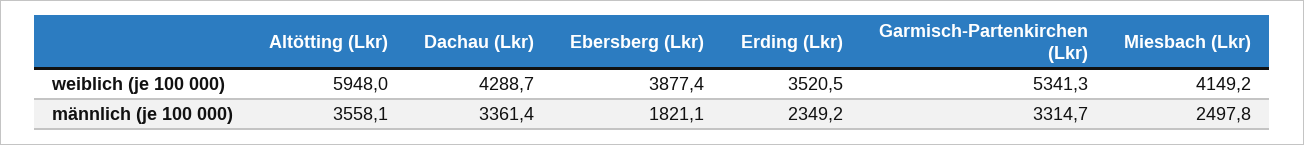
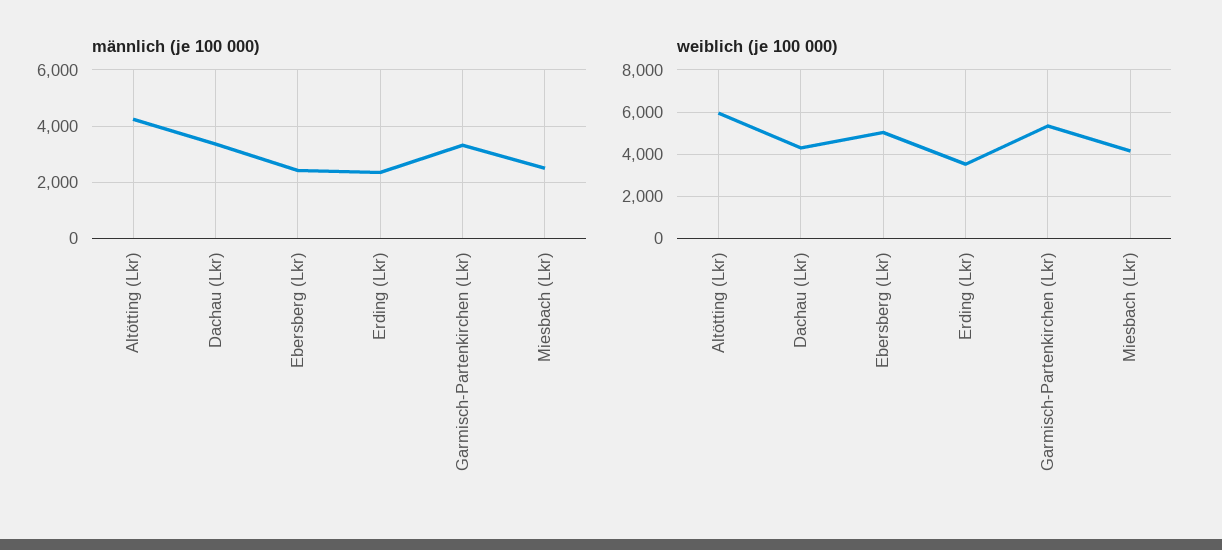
  {
    "weiblich (je 100 000)": {
      "Altötting (Lkr)": 5948,
      "Dachau (Lkr)": 4288.7,
-     "Ebersberg (Lkr)": 3877.4,
+     "Ebersberg (Lkr)": 5000,
      "Erding (Lkr)": 3520.5,
      "Garmisch-Partenkirchen (Lkr)": 5341.3,
      "Miesbach (Lkr)": 4149.2
    },
    "männlich (je 100 000)": {
-     "Altötting (Lkr)": 3558.1,
+     "Altötting (Lkr)": 4250,
      "Dachau (Lkr)": 3361.4,
-     "Ebersberg (Lkr)": 1821.1,
+     "Ebersberg (Lkr)": 2500,
      "Erding (Lkr)": 2349.2,
      "Garmisch-Partenkirchen (Lkr)": 3314.7,
      "Miesbach (Lkr)": 2497.8
    }
  }

